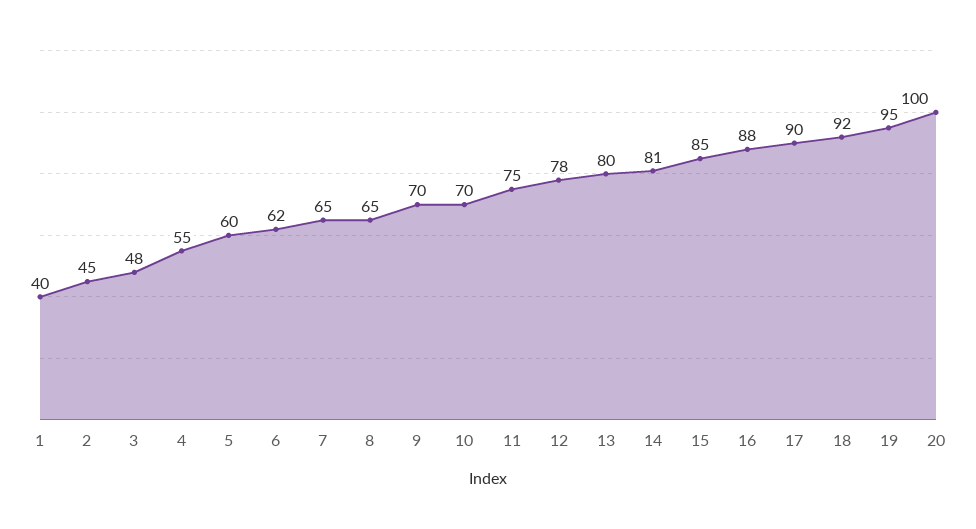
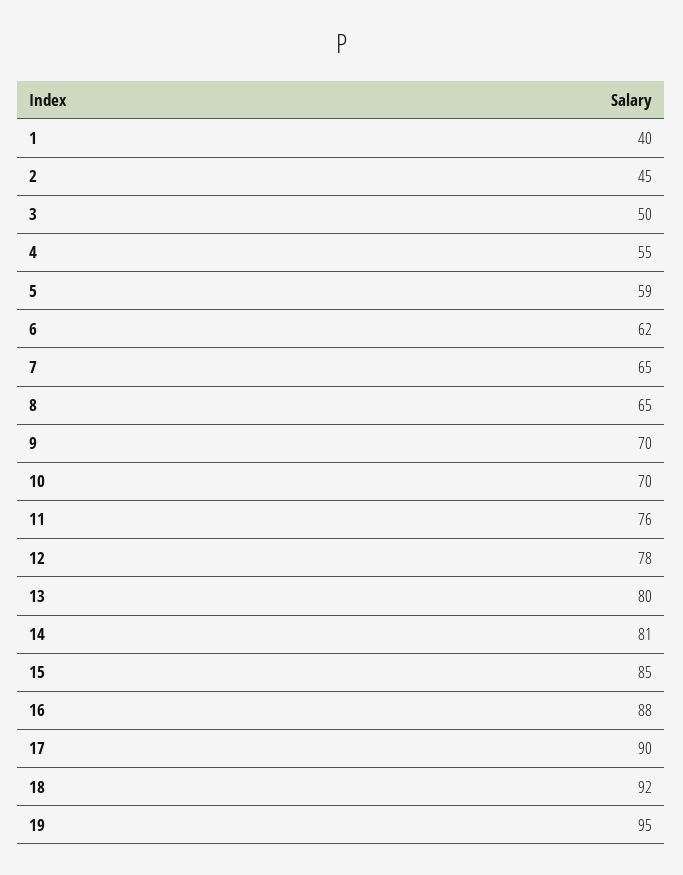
  {
    "1": 40,
    "2": 45,
-   "3": 48,
+   "3": 50,
    "4": 55,
-   "5": 60,
+   "5": 59,
    "6": 62,
    "7": 65,
    "8": 65,
    "9": 70,
    "10": 70,
-   "11": 75,
+   "11": 76,
    "12": 78,
    "13": 80,
    "14": 81,
    "15": 85,
    "16": 88,
    "17": 90,
    "18": 92,
-   "19": 95,
+   "19": 95
-   "20": 100
  }

